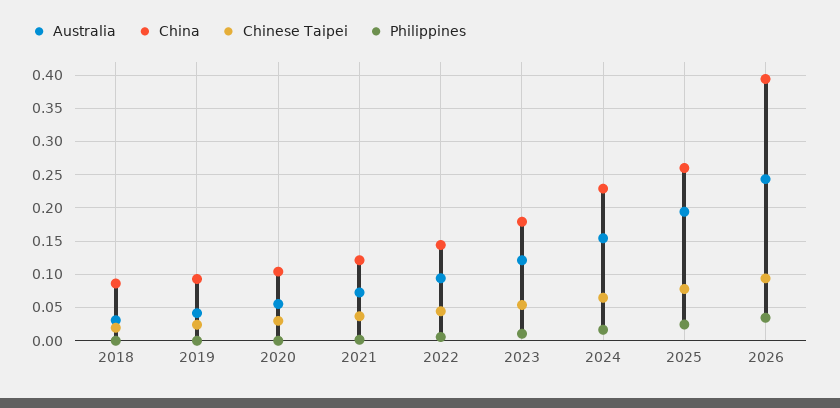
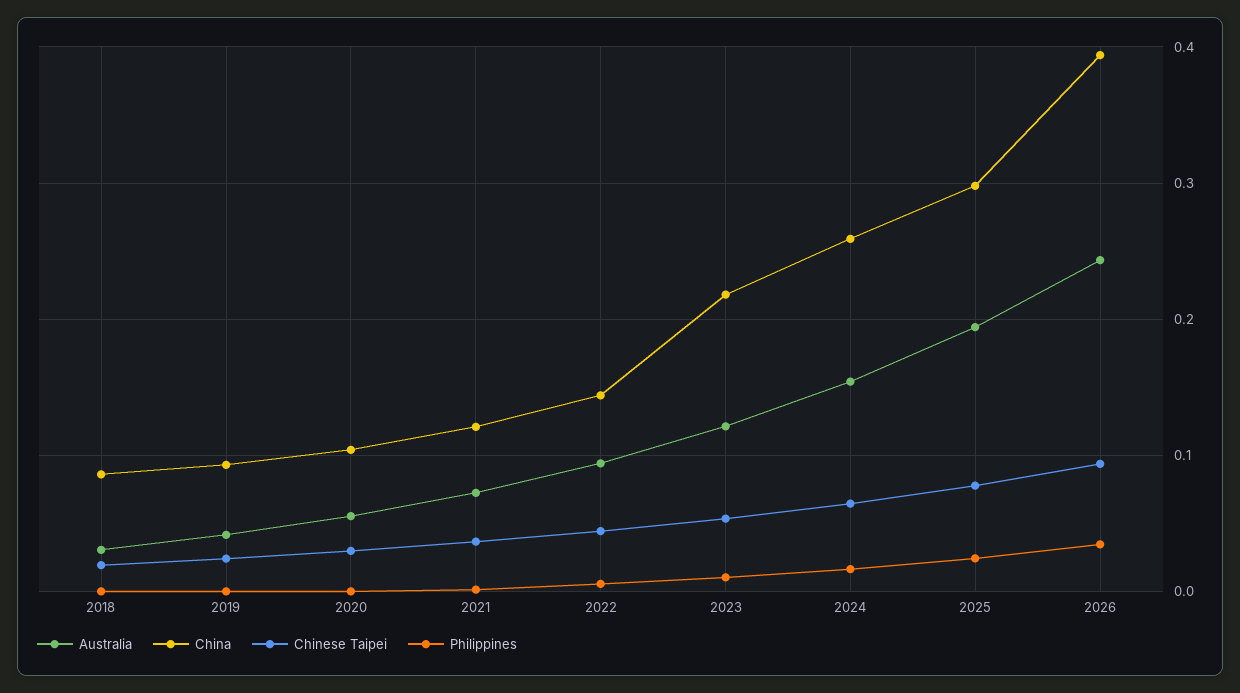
  {
    "Australia": {
      "2018": 0.03,
      "2019": 0.04,
      "2020": 0.06,
      "2021": 0.07,
      "2022": 0.09,
      "2023": 0.12,
      "2024": 0.15,
      "2025": 0.19,
      "2026": 0.24
    },
    "China": {
      "2018": 0.09,
      "2019": 0.09,
      "2020": 0.1,
      "2021": 0.12,
      "2022": 0.14,
-     "2023": 0.18,
+     "2023": 0.22,
-     "2024": 0.23,
+     "2024": 0.26,
-     "2025": 0.26,
+     "2025": 0.3,
      "2026": 0.39
    },
    "Chinese Taipei": {
      "2018": 0.02,
      "2019": 0.02,
      "2020": 0.03,
      "2021": 0.04,
      "2022": 0.04,
      "2023": 0.05,
      "2024": 0.06,
      "2025": 0.08,
      "2026": 0.09
    },
    "Philippines": {
      "2018": 0,
      "2019": 0,
      "2020": 0,
      "2021": 0,
      "2022": 0.01,
      "2023": 0.01,
      "2024": 0.02,
      "2025": 0.02,
      "2026": 0.03
    }
  }

